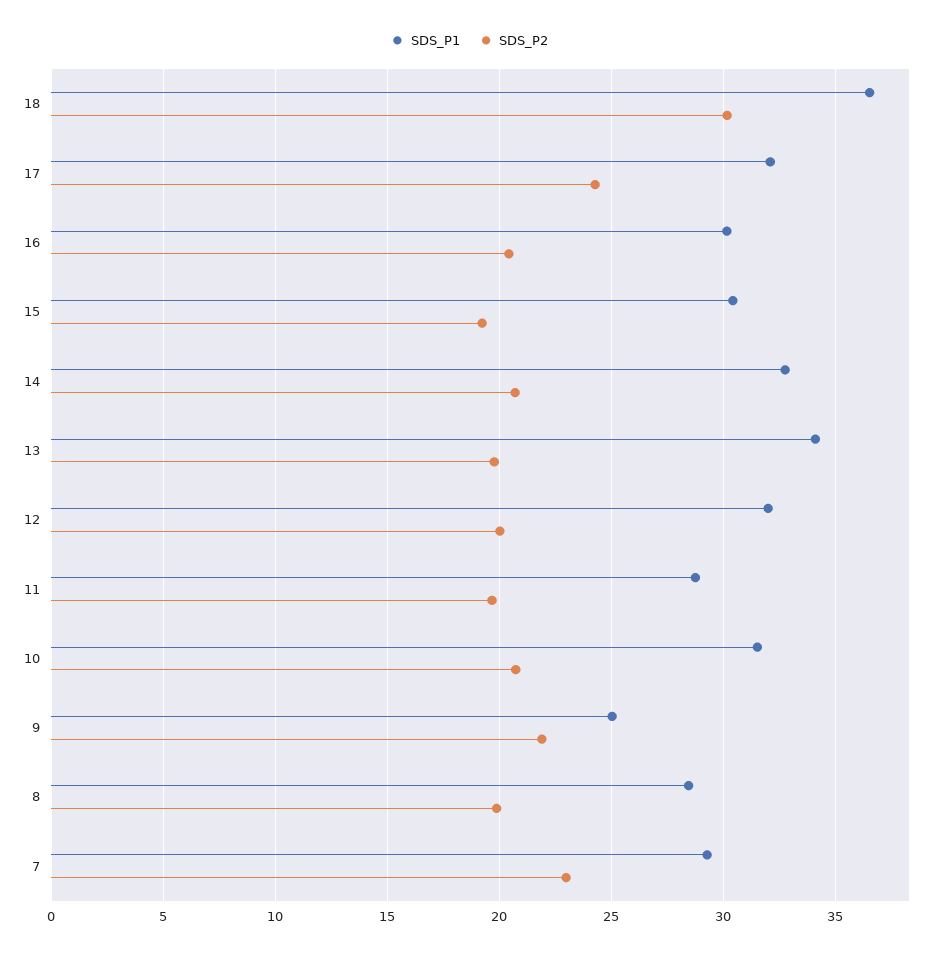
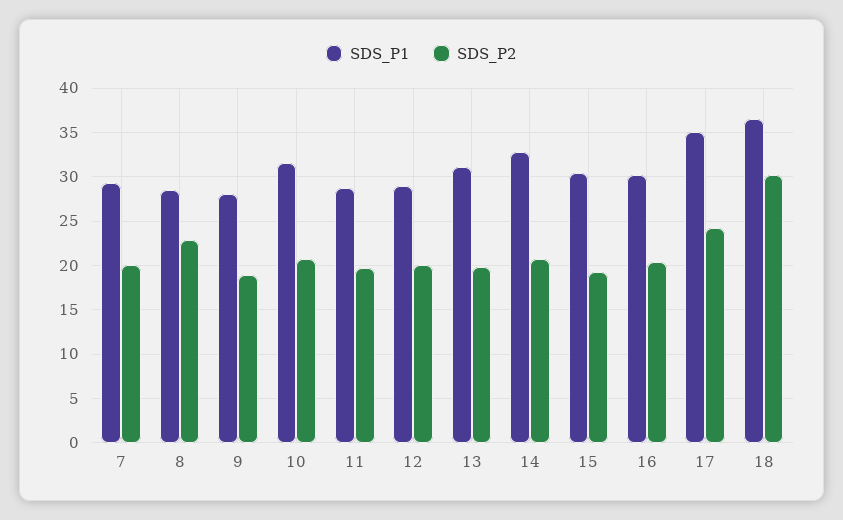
  {
    "SDS_P1": {
      "18": 36.5,
-     "17": 32,
+     "17": 35,
      "16": 30,
      "15": 30.5,
      "14": 33,
-     "13": 34,
+     "13": 31,
-     "12": 32,
+     "12": 29,
      "11": 29,
      "10": 31.5,
-     "9": 25,
+     "9": 28,
      "8": 28.5,
      "7": 29.5
    },
    "SDS_P2": {
      "18": 30,
      "17": 24.5,
      "16": 20.5,
      "15": 19,
      "14": 20.5,
      "13": 20,
      "12": 20,
      "11": 19.5,
      "10": 20.5,
-     "9": 22,
+     "9": 19,
-     "8": 20,
+     "8": 23,
-     "7": 23
+     "7": 20
    }
  }

